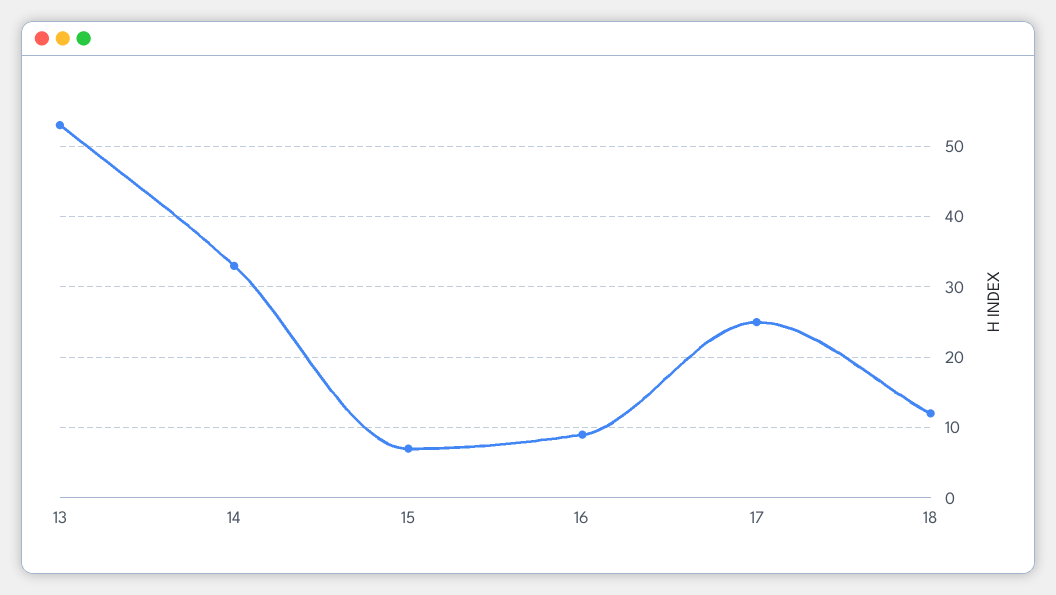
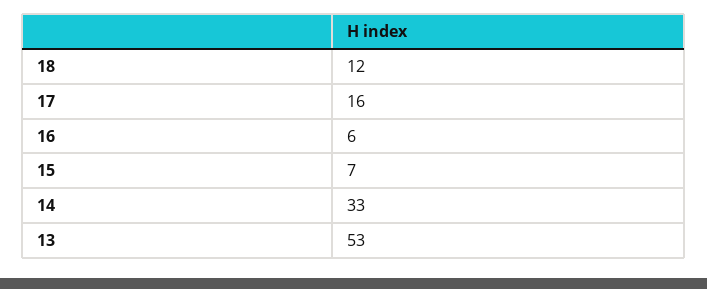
  {
    "13": 53,
    "14": 33,
    "15": 7,
-   "16": 9,
+   "16": 6,
-   "17": 25,
+   "17": 16,
    "18": 12
  }

